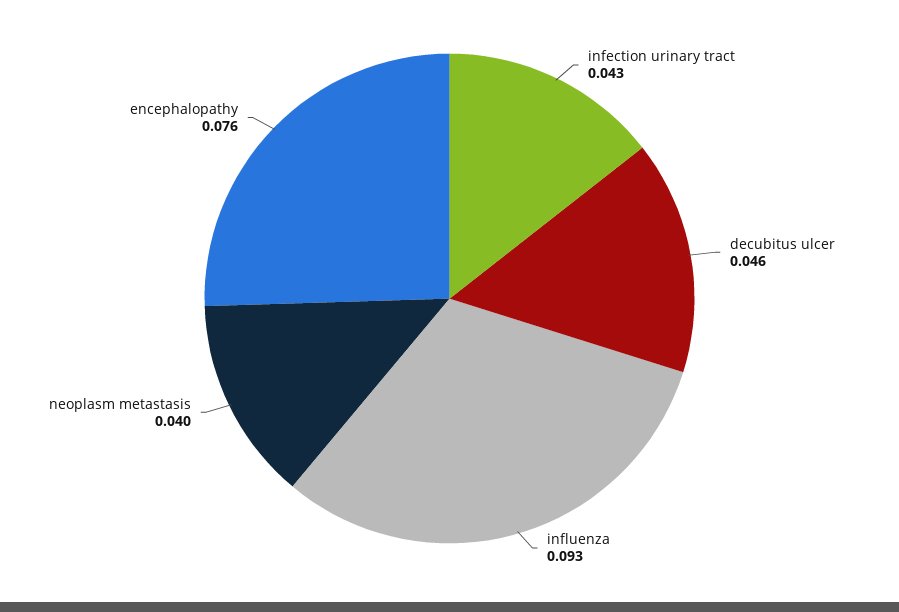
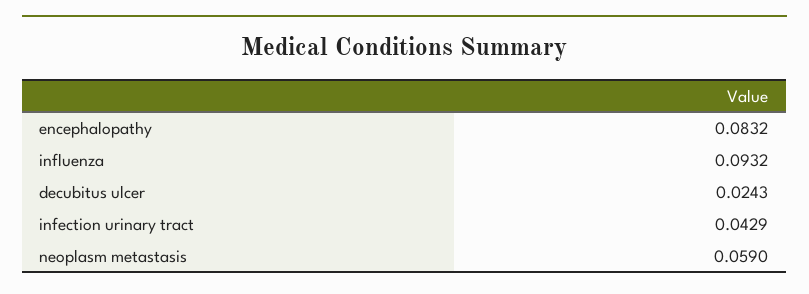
  {
    "infection urinary tract": 0.0429,
-   "decubitus ulcer": 0.046,
+   "decubitus ulcer": 0.0243,
    "influenza": 0.0932,
-   "neoplasm metastasis": 0.04,
+   "neoplasm metastasis": 0.059,
-   "encephalopathy": 0.076
+   "encephalopathy": 0.0832
  }

